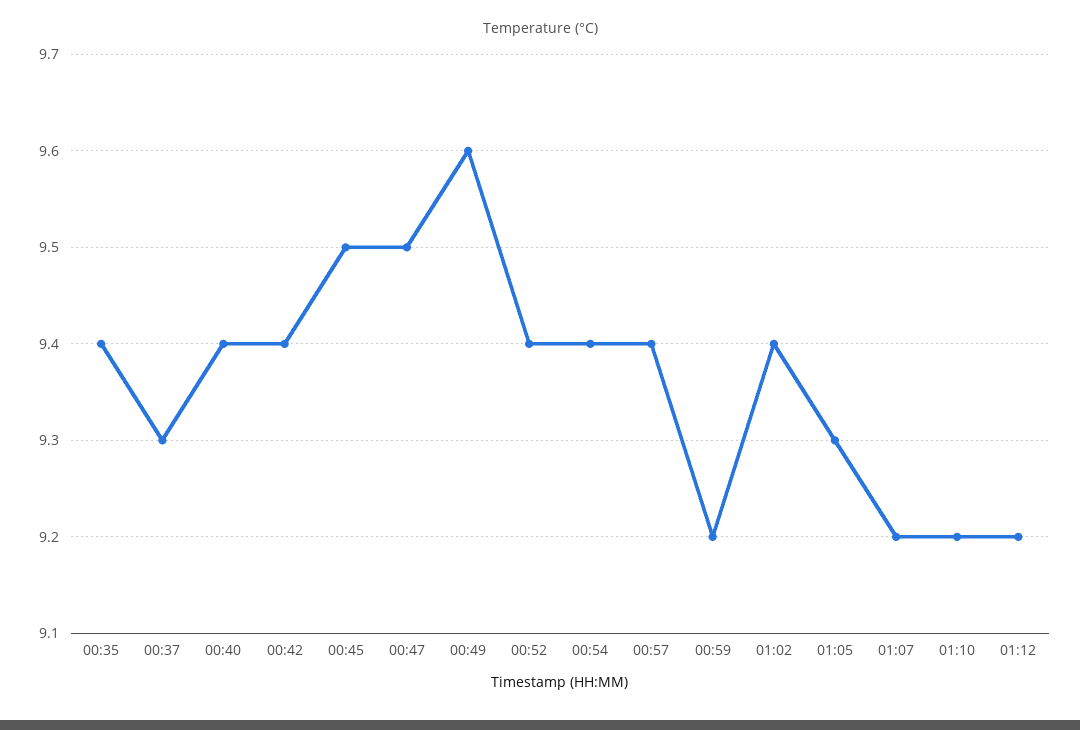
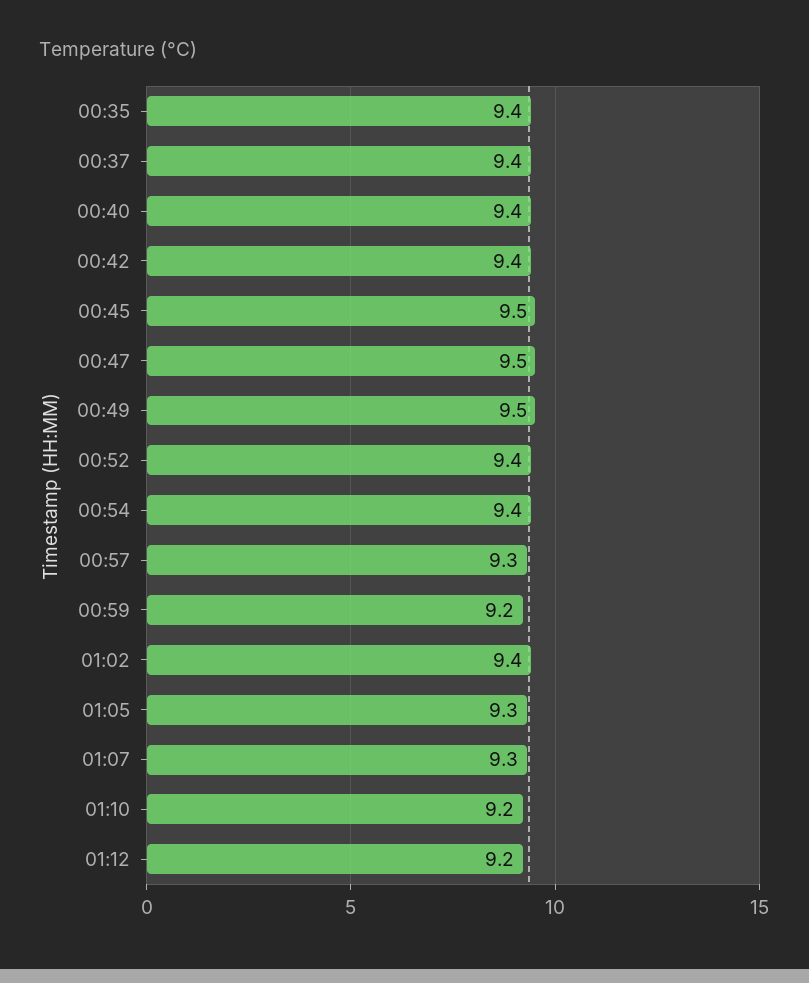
  {
    "00:35": 9.4,
-   "00:37": 9.3,
+   "00:37": 9.4,
    "00:40": 9.4,
    "00:42": 9.4,
    "00:45": 9.5,
    "00:47": 9.5,
-   "00:49": 9.6,
+   "00:49": 9.5,
    "00:52": 9.4,
    "00:54": 9.4,
-   "00:57": 9.4,
+   "00:57": 9.3,
    "00:59": 9.2,
    "01:02": 9.4,
    "01:05": 9.3,
-   "01:07": 9.2,
+   "01:07": 9.3,
    "01:10": 9.2,
    "01:12": 9.2
  }

